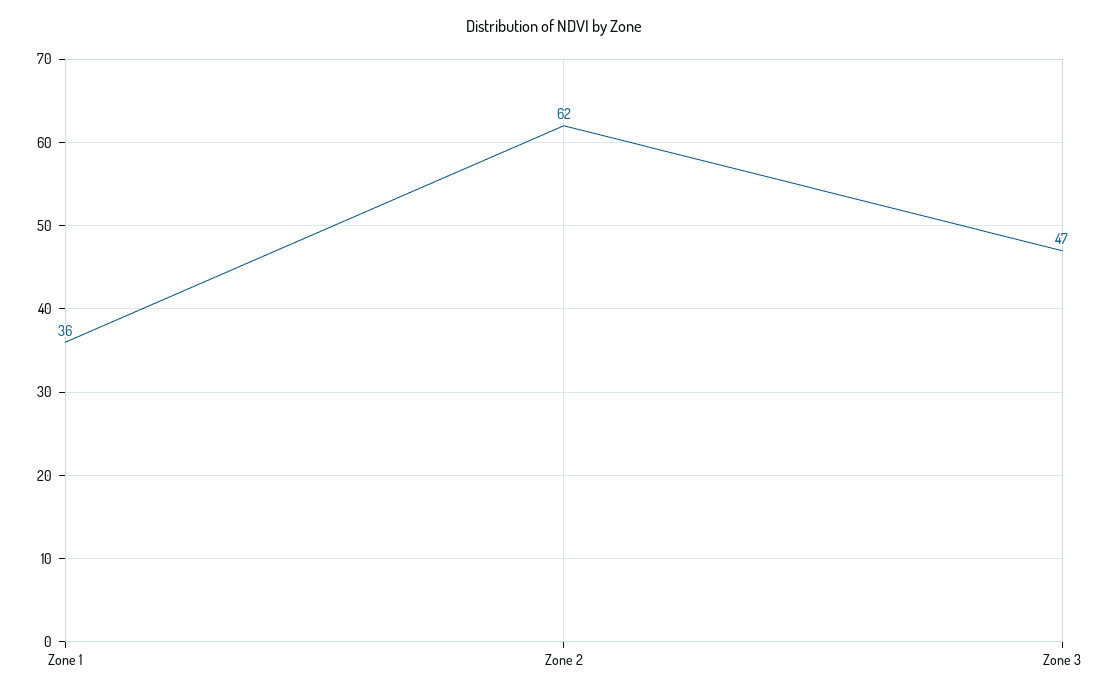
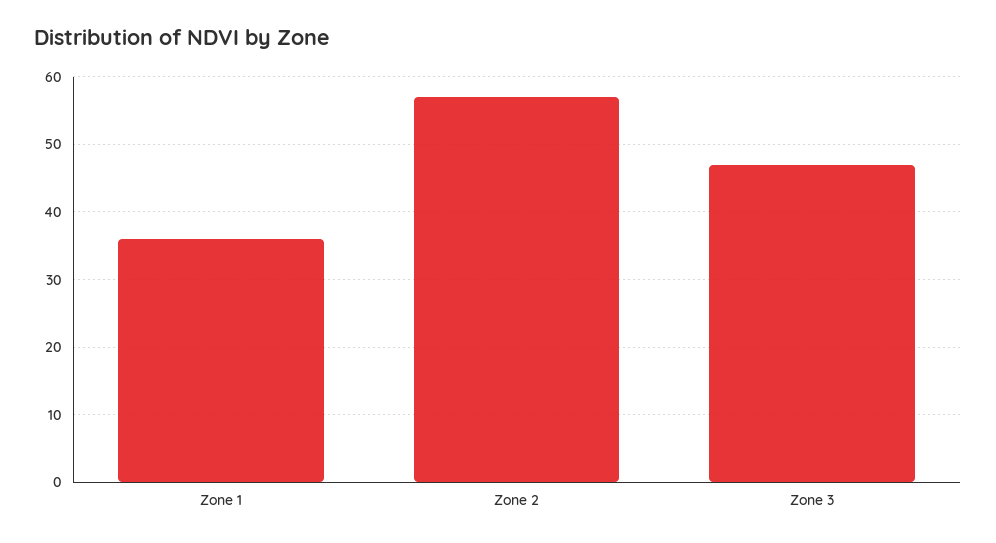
  {
    "Zone 1": 36,
-   "Zone 2": 62,
+   "Zone 2": 57,
    "Zone 3": 47
  }

